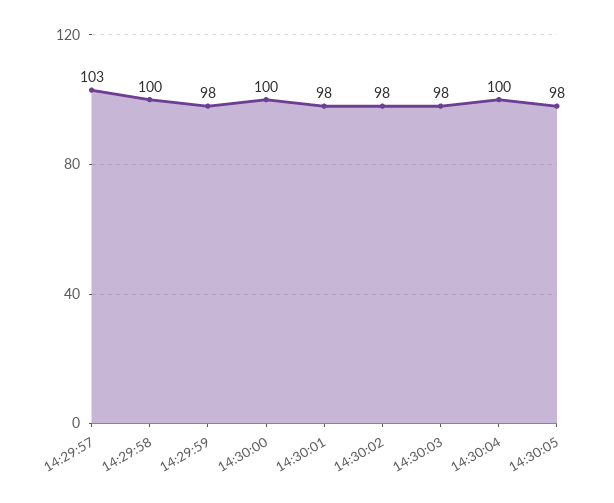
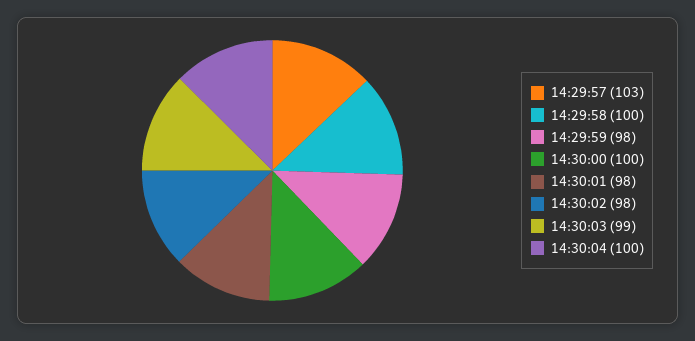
  {
    "14:29:57": 103,
    "14:29:58": 100,
    "14:29:59": 98,
    "14:30:00": 100,
    "14:30:01": 98,
    "14:30:02": 98,
-   "14:30:03": 98,
+   "14:30:03": 99,
-   "14:30:04": 100,
+   "14:30:04": 100
-   "14:30:05": 98
  }

